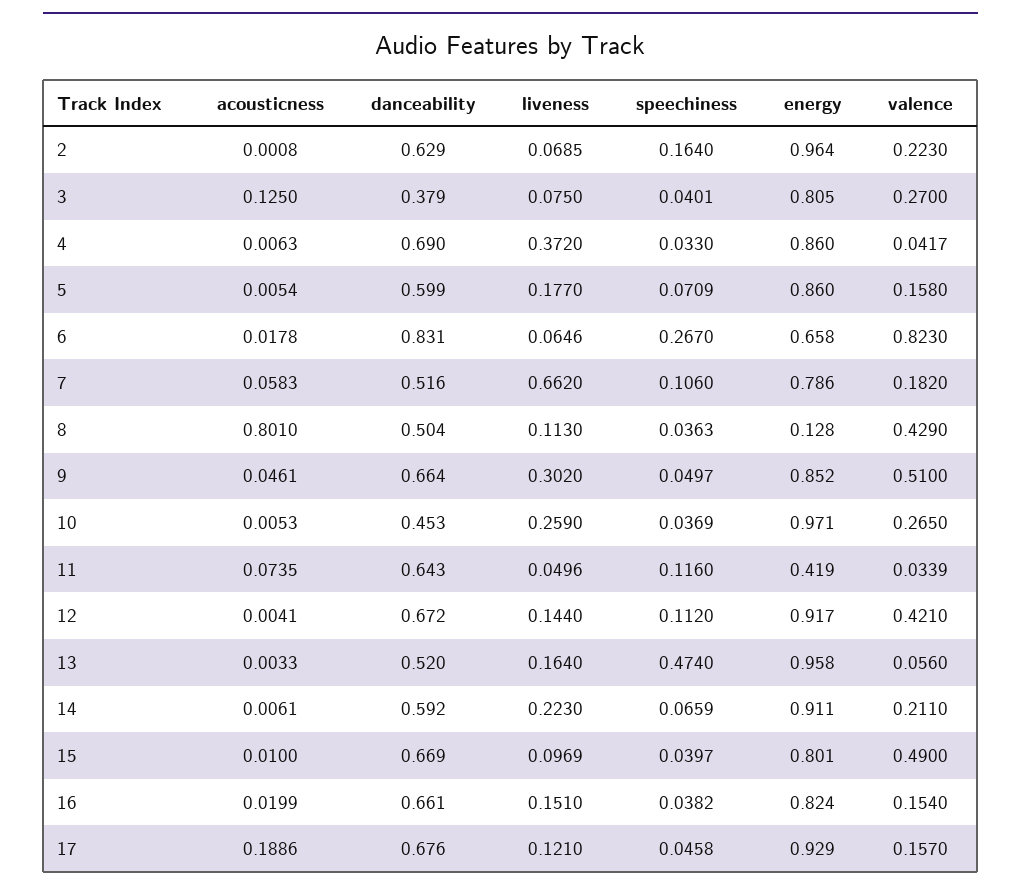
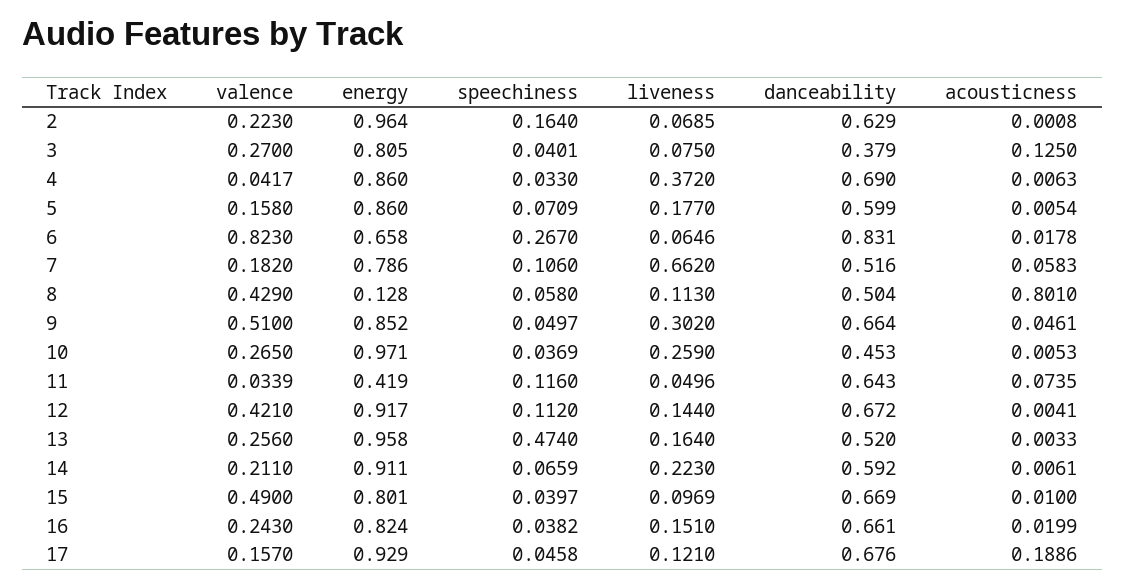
  {
    "acousticness": {
      "2": 0.0008,
      "3": 0.125,
      "4": 0.0063,
      "5": 0.0054,
      "6": 0.0178,
      "7": 0.0583,
      "8": 0.801,
      "9": 0.0461,
      "10": 0.0053,
      "11": 0.0735,
      "12": 0.0041,
      "13": 0.0033,
      "14": 0.0061,
      "15": 0.01,
      "16": 0.0199,
      "17": 0.1886
    },
    "danceability": {
      "2": 0.629,
      "3": 0.379,
      "4": 0.69,
      "5": 0.599,
      "6": 0.831,
      "7": 0.516,
      "8": 0.504,
      "9": 0.664,
      "10": 0.453,
      "11": 0.643,
      "12": 0.672,
      "13": 0.52,
      "14": 0.592,
      "15": 0.669,
      "16": 0.661,
      "17": 0.676
    },
    "liveness": {
      "2": 0.0685,
      "3": 0.075,
      "4": 0.372,
      "5": 0.177,
      "6": 0.0646,
      "7": 0.662,
      "8": 0.113,
      "9": 0.302,
      "10": 0.259,
      "11": 0.0496,
      "12": 0.144,
      "13": 0.164,
      "14": 0.223,
      "15": 0.0969,
      "16": 0.151,
      "17": 0.121
    },
    "speechiness": {
      "2": 0.164,
      "3": 0.0401,
      "4": 0.033,
      "5": 0.0709,
      "6": 0.267,
      "7": 0.106,
-     "8": 0.0363,
+     "8": 0.058,
      "9": 0.0497,
      "10": 0.0369,
      "11": 0.116,
      "12": 0.112,
      "13": 0.474,
      "14": 0.0659,
      "15": 0.0397,
      "16": 0.0382,
      "17": 0.0458
    },
    "energy": {
      "2": 0.964,
      "3": 0.805,
      "4": 0.86,
      "5": 0.86,
      "6": 0.658,
      "7": 0.786,
      "8": 0.128,
      "9": 0.852,
      "10": 0.971,
      "11": 0.419,
      "12": 0.917,
      "13": 0.958,
      "14": 0.911,
      "15": 0.801,
      "16": 0.824,
      "17": 0.929
    },
    "valence": {
      "2": 0.223,
      "3": 0.27,
      "4": 0.0417,
      "5": 0.158,
      "6": 0.823,
      "7": 0.182,
      "8": 0.429,
      "9": 0.51,
      "10": 0.265,
      "11": 0.0339,
      "12": 0.421,
-     "13": 0.056,
+     "13": 0.256,
      "14": 0.211,
      "15": 0.49,
-     "16": 0.154,
+     "16": 0.243,
      "17": 0.157
    }
  }

